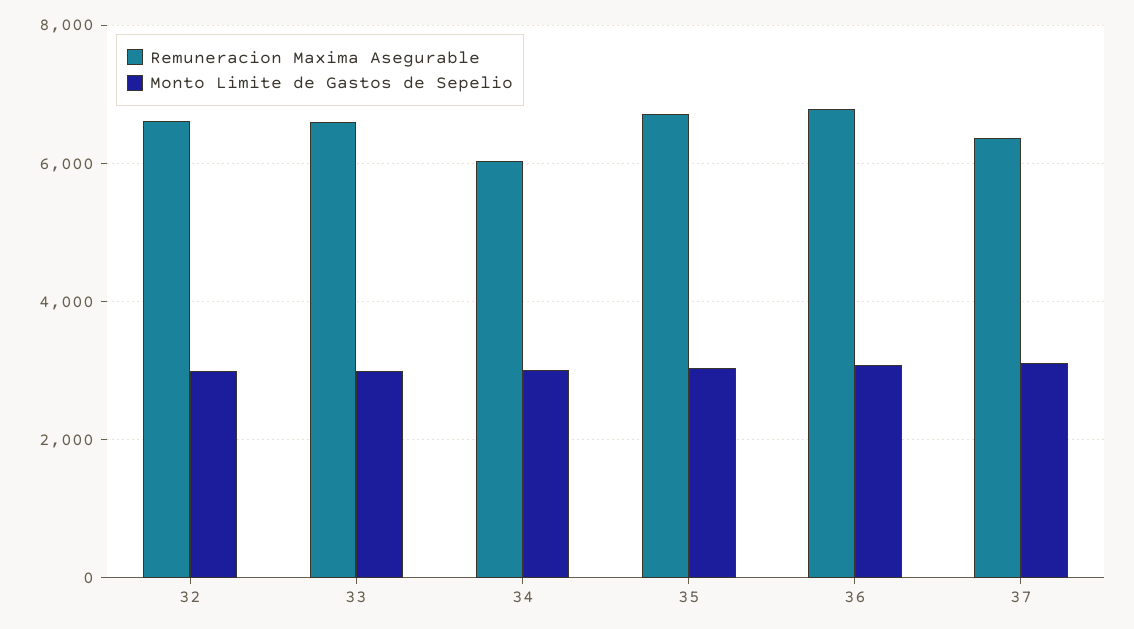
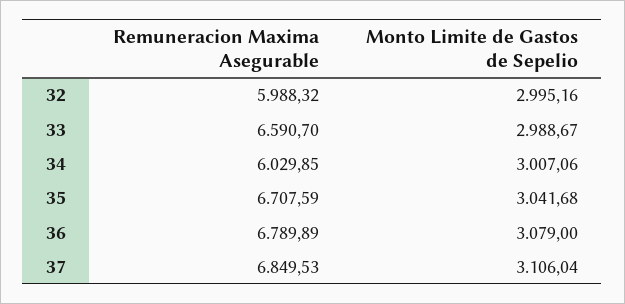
  {
    "Remuneracion Maxima Asegurable": {
-     "32": 6600,
+     "32": 5988.32,
      "33": 6590.7,
      "34": 6029.85,
      "35": 6707.59,
      "36": 6789.89,
-     "37": 6400
+     "37": 6849.53
    },
    "Monto Limite de Gastos de Sepelio": {
      "32": 2995.16,
      "33": 2988.67,
      "34": 3007.06,
      "35": 3041.68,
      "36": 3079,
      "37": 3106.04
    }
  }

